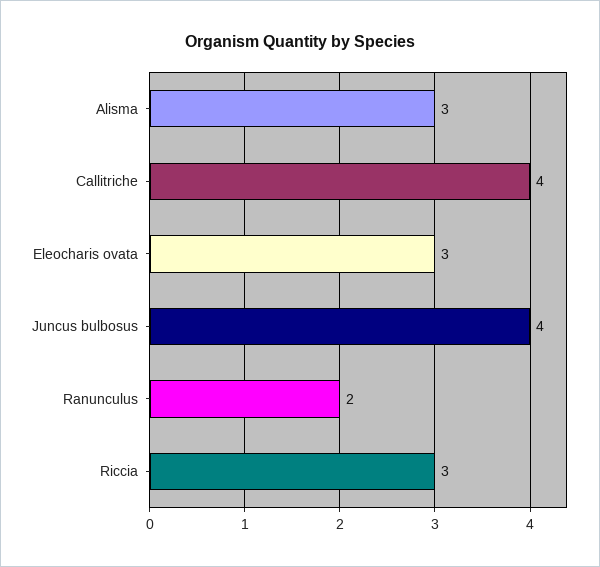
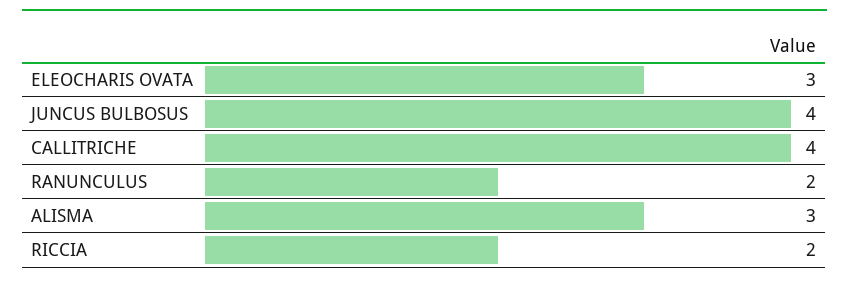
  {
    "Alisma": 3,
    "Callitriche": 4,
    "Eleocharis ovata": 3,
    "Juncus bulbosus": 4,
    "Ranunculus": 2,
-   "Riccia": 3
+   "Riccia": 2
  }

